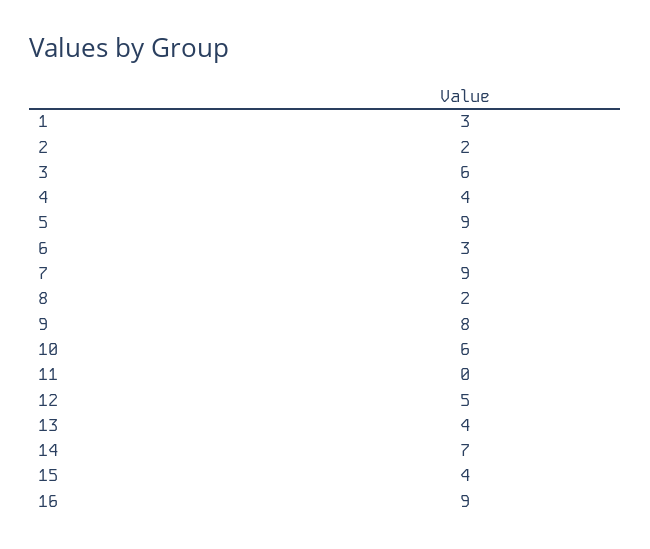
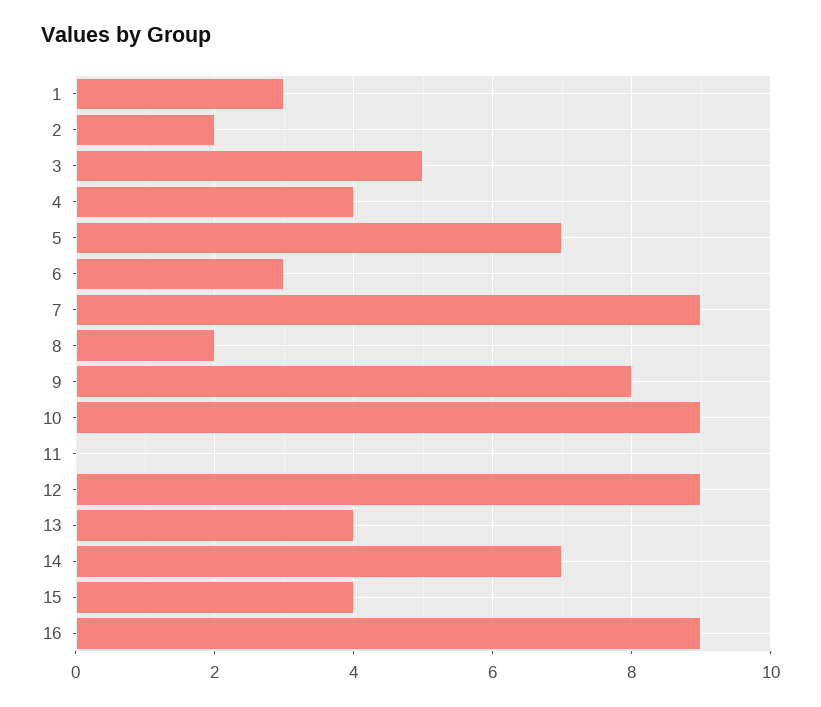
  {
    "1": 3,
    "2": 2,
-   "3": 6,
+   "3": 5,
    "4": 4,
-   "5": 9,
+   "5": 7,
    "6": 3,
    "7": 9,
    "8": 2,
    "9": 8,
-   "10": 6,
+   "10": 9,
    "11": 0,
-   "12": 5,
+   "12": 9,
    "13": 4,
    "14": 7,
    "15": 4,
    "16": 9
  }

